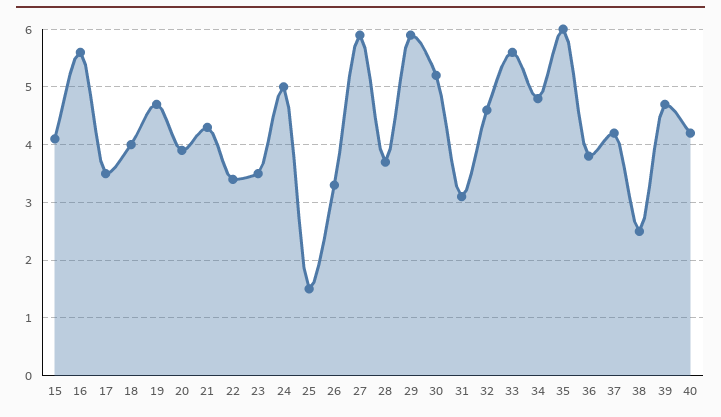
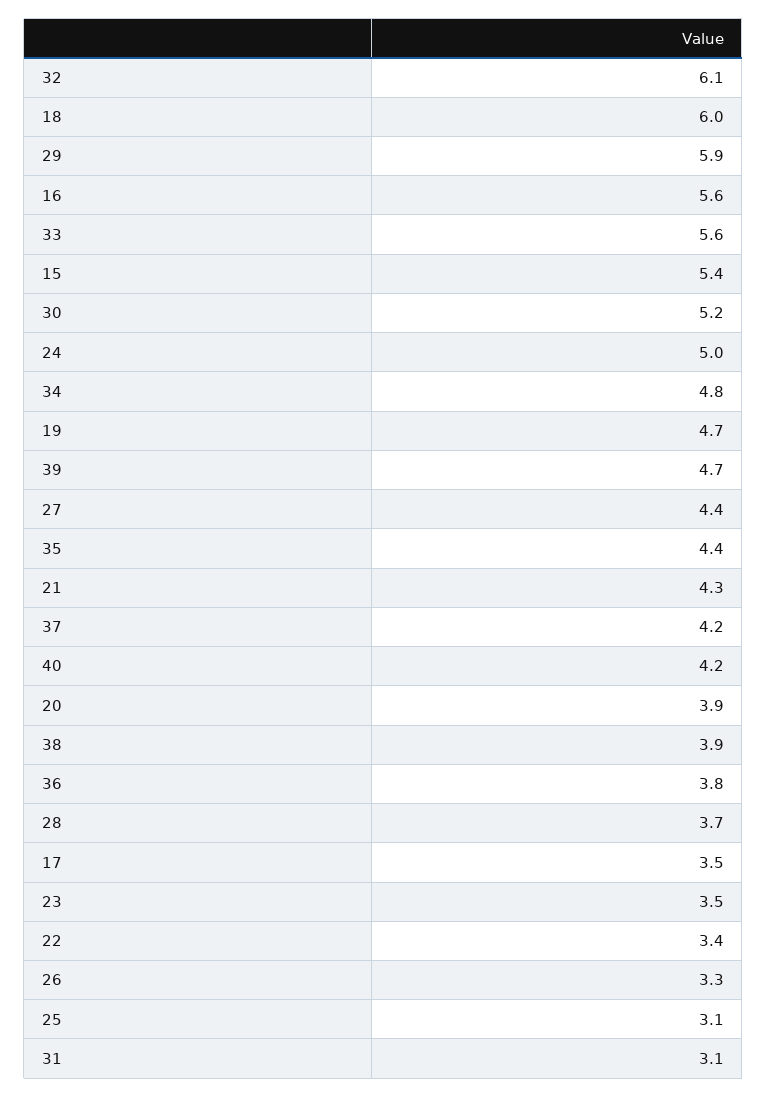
  {
-   "15": 4,
+   "15": 5.4,
    "16": 5.6,
    "17": 3.5,
-   "18": 4,
+   "18": 6,
    "19": 4.7,
    "20": 3.9,
    "21": 4.3,
    "22": 3.4,
    "23": 3.5,
    "24": 5,
-   "25": 1.5,
+   "25": 3.1,
    "26": 3.3,
-   "27": 6,
+   "27": 4.4,
    "28": 3.7,
    "29": 5.9,
    "30": 5.2,
    "31": 3.1,
-   "32": 4.5,
+   "32": 6.1,
    "33": 5.6,
    "34": 4.8,
-   "35": 6,
+   "35": 4.4,
    "36": 3.8,
    "37": 4.2,
-   "38": 2.5,
+   "38": 3.9,
    "39": 4.7,
    "40": 4.2
  }

